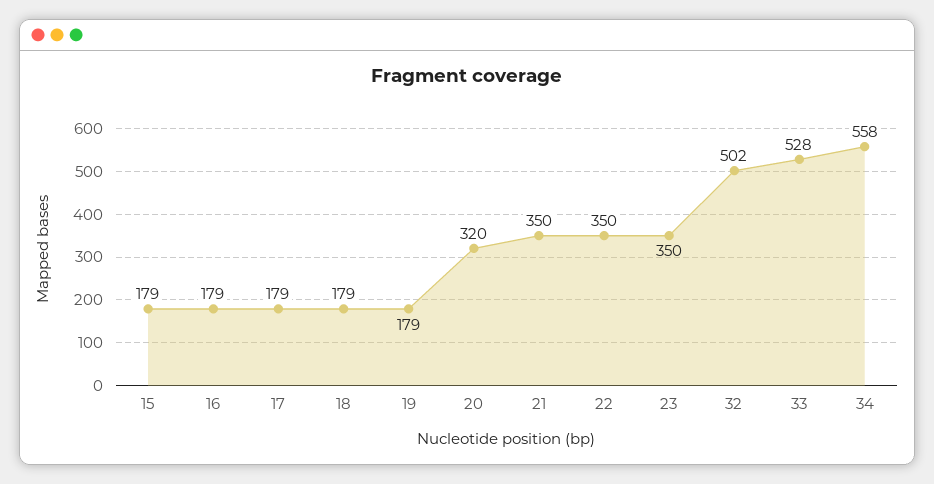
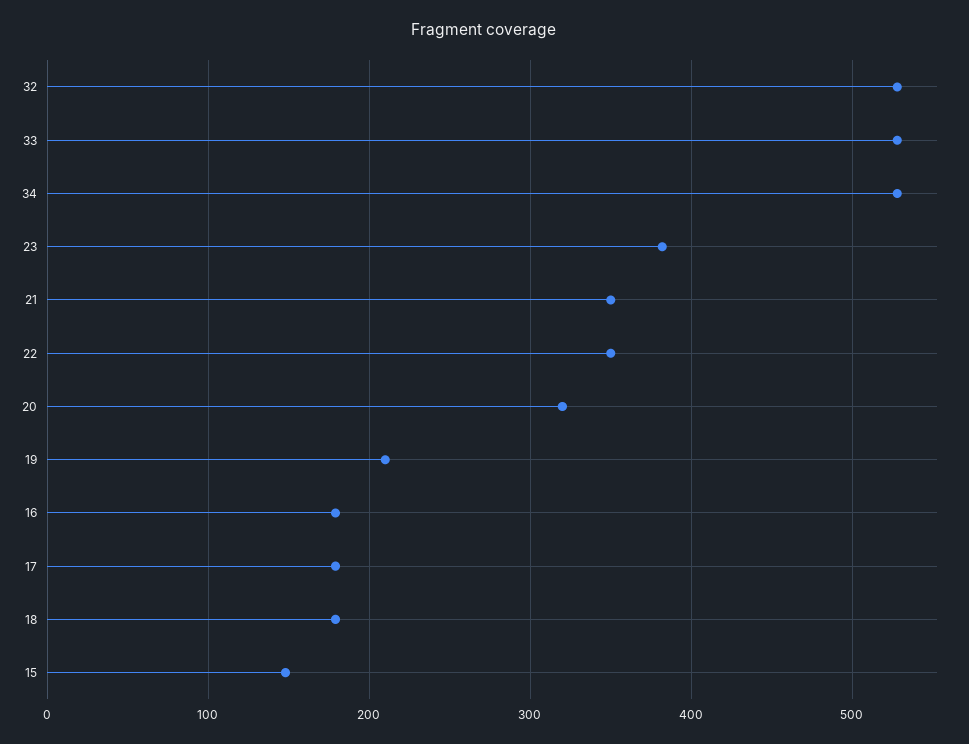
  {
-   "15": 179,
+   "15": 150,
    "16": 179,
    "17": 179,
    "18": 179,
-   "19": 179,
+   "19": 210,
    "20": 320,
    "21": 350,
    "22": 350,
-   "23": 350,
+   "23": 380,
-   "32": 502,
+   "32": 530,
    "33": 528,
-   "34": 558
+   "34": 530
  }

